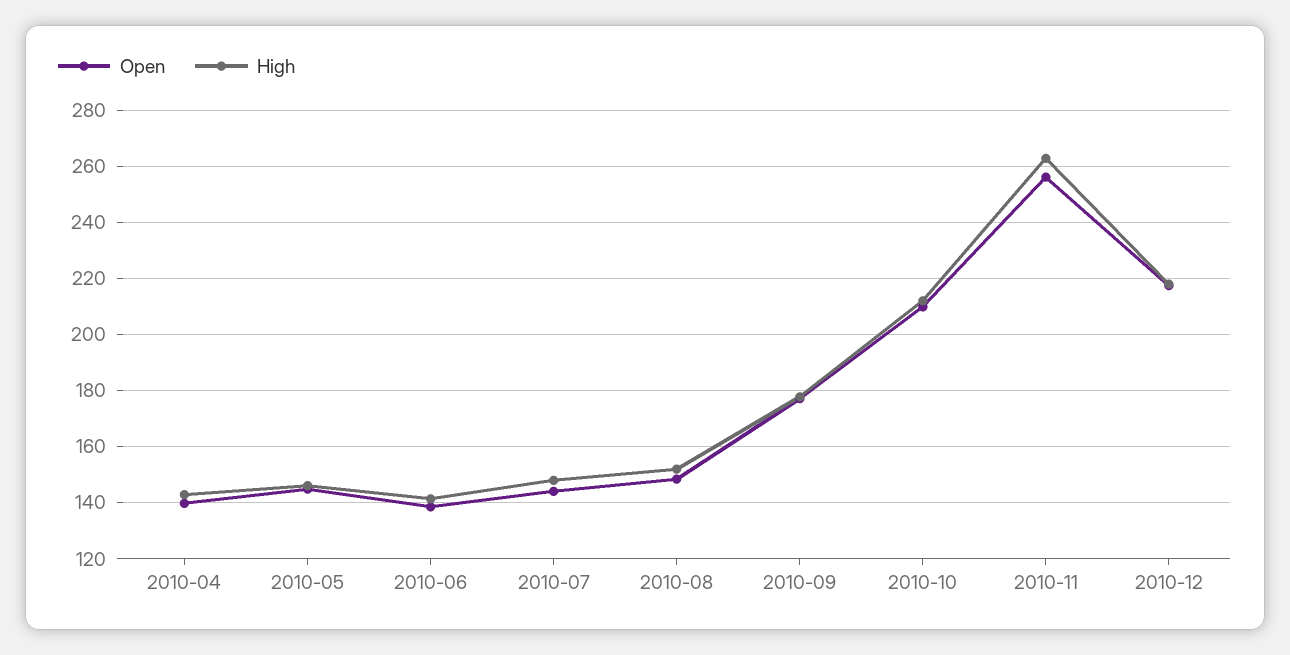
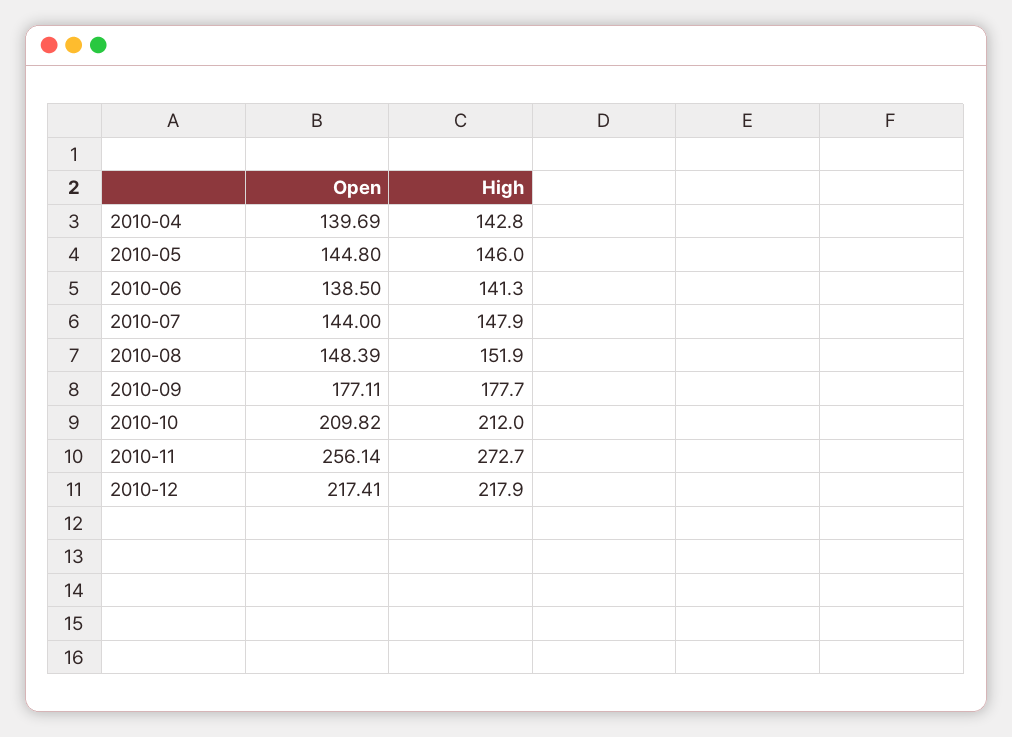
  {
    "Open": {
      "2010-04": 139.69,
      "2010-05": 144.8,
      "2010-06": 138.5,
      "2010-07": 144,
      "2010-08": 148.39,
      "2010-09": 177.11,
      "2010-10": 209.82,
      "2010-11": 256.14,
      "2010-12": 217.41
    },
    "High": {
      "2010-04": 142.8,
      "2010-05": 146,
      "2010-06": 141.3,
      "2010-07": 147.9,
      "2010-08": 151.9,
      "2010-09": 177.7,
      "2010-10": 212,
-     "2010-11": 262.5,
+     "2010-11": 272.7,
      "2010-12": 217.9
    }
  }

